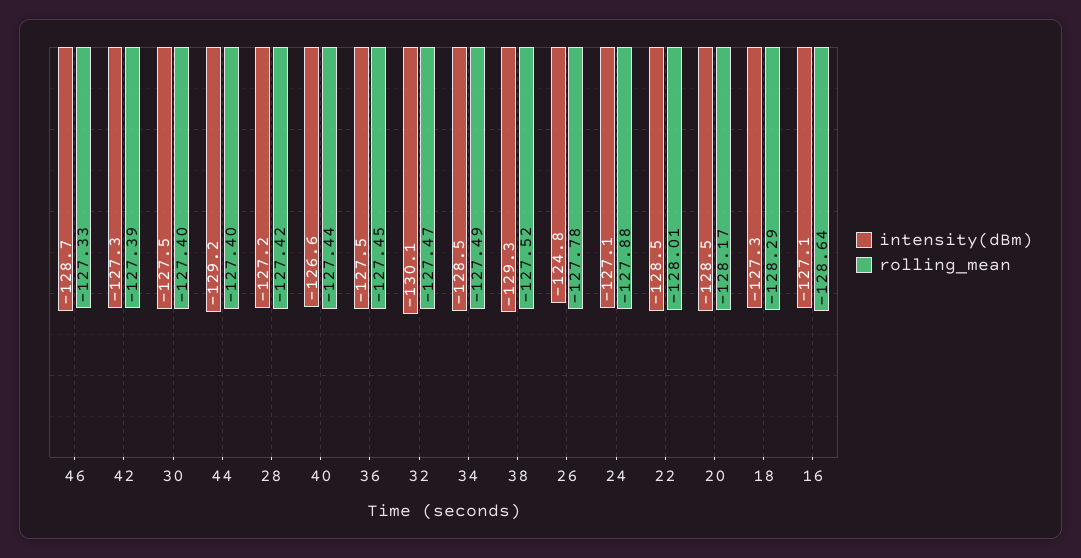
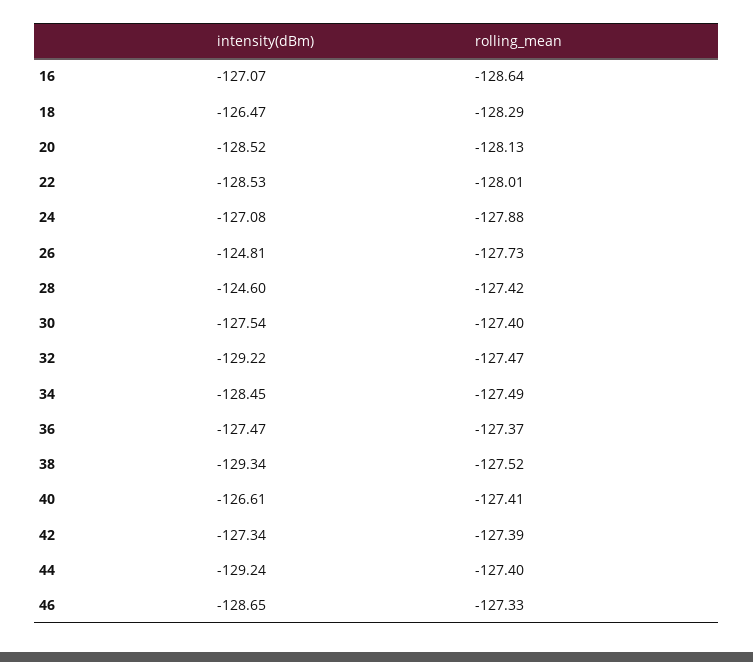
  {
    "intensity(dBm)": {
      "46": -128.65,
      "42": -127.34,
      "30": -127.54,
      "44": -129.24,
-     "28": -127.2,
+     "28": -124.6,
      "40": -126.61,
      "36": -127.47,
-     "32": -130.1,
+     "32": -129.22,
      "34": -128.45,
      "38": -129.34,
      "26": -124.81,
      "24": -127.08,
      "22": -128.53,
      "20": -128.52,
-     "18": -127.3,
+     "18": -126.47,
      "16": -127.07
    },
    "rolling_mean": {
      "46": -127.33,
      "42": -127.39,
      "30": -127.4,
      "44": -127.4,
      "28": -127.42,
-     "40": -127.44,
+     "40": -127.41,
-     "36": -127.45,
+     "36": -127.37,
      "32": -127.47,
      "34": -127.49,
      "38": -127.52,
-     "26": -127.78,
+     "26": -127.73,
      "24": -127.88,
      "22": -128.01,
-     "20": -128.17,
+     "20": -128.13,
      "18": -128.29,
      "16": -128.64
    }
  }

